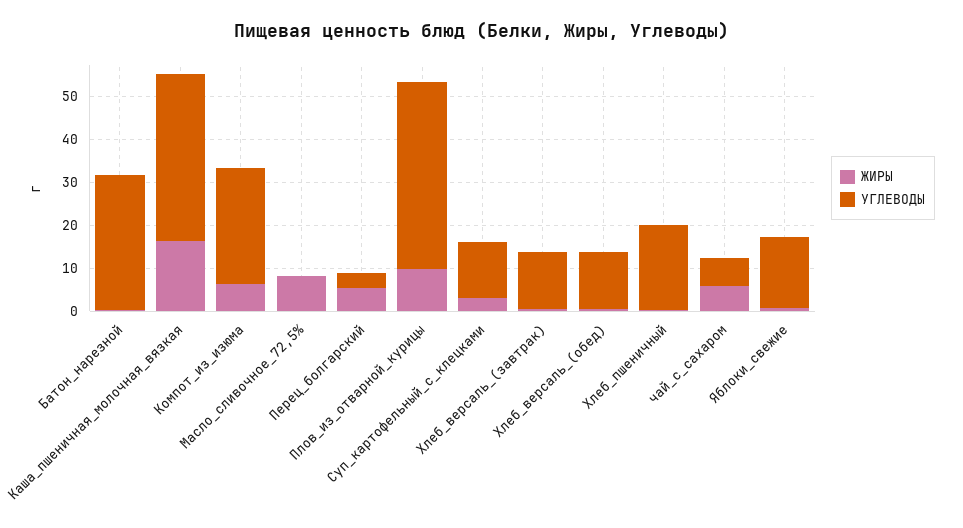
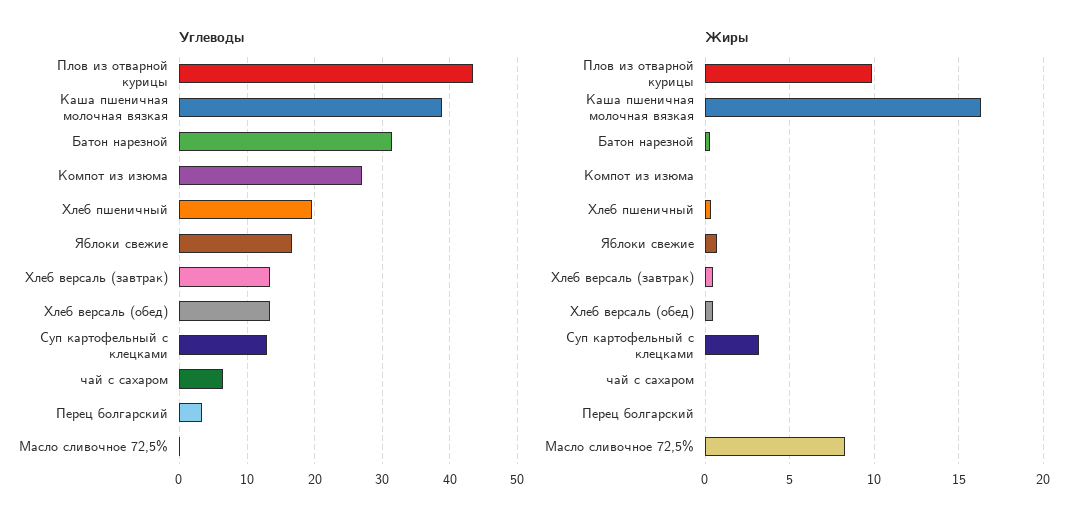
  {
    "ЖИРЫ": {
      "Батон_нарезной": 0.5,
      "Каша_пшеничная_молочная_вязкая": 16.5,
-     "Компот_из_изюма": 6,
+     "Компот_из_изюма": 0,
      "Масло_сливочное_72,5%": 8.5,
-     "Перец_болгарский": 6,
+     "Перец_болгарский": 0,
      "Плов_из_отварной_курицы": 10,
      "Суп_картофельный_с_клецками": 3,
      "Хлеб_версаль_(завтрак)": 0.5,
      "Хлеб_версаль_(обед)": 0.5,
      "Хлеб_пшеничный": 0.5,
-     "чай_с_сахаром": 6,
+     "чай_с_сахаром": 0,
      "Яблоки_свежие": 0.5
    },
    "УГЛЕВОДЫ": {
      "Батон_нарезной": 32,
      "Каша_пшеничная_молочная_вязкая": 39,
      "Компот_из_изюма": 27,
      "Масло_сливочное_72,5%": 0,
      "Перец_болгарский": 3,
      "Плов_из_отварной_курицы": 43,
      "Суп_картофельный_с_клецками": 13,
      "Хлеб_версаль_(завтрак)": 13,
      "Хлеб_версаль_(обед)": 13,
      "Хлеб_пшеничный": 20,
      "чай_с_сахаром": 6,
      "Яблоки_свежие": 17
    }
  }

